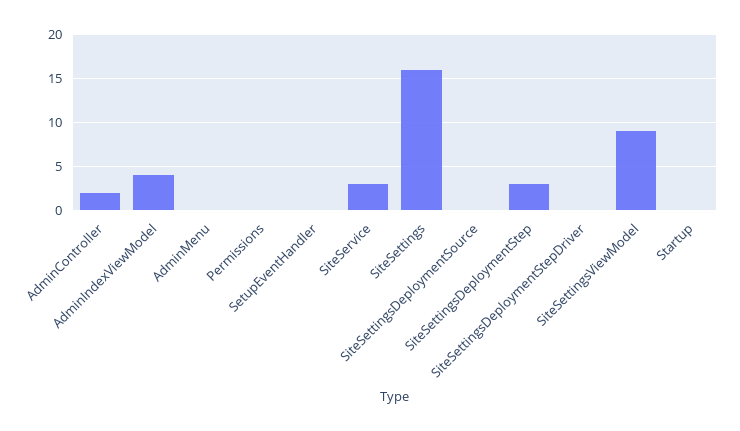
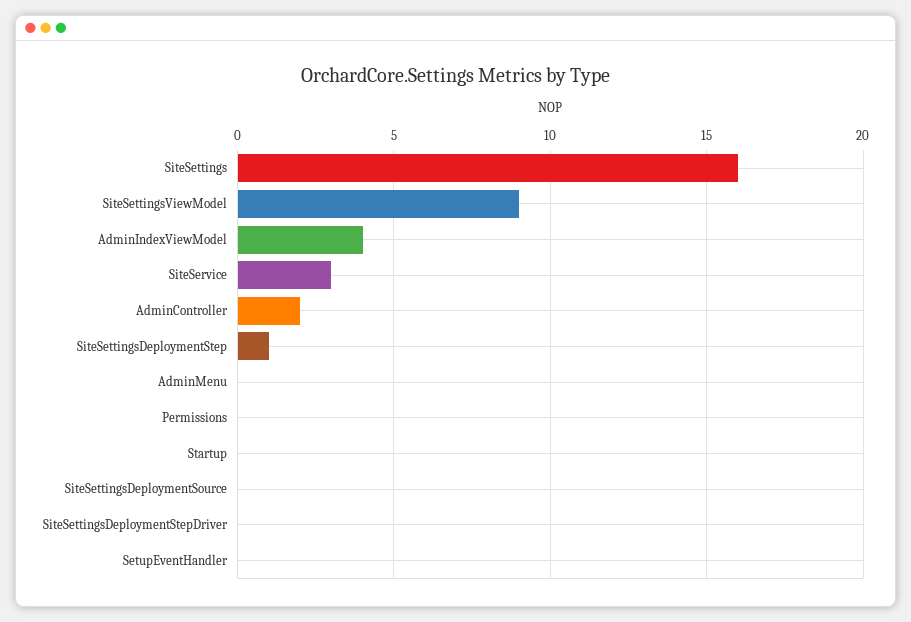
  {
    "AdminController": 2,
    "AdminIndexViewModel": 4,
    "AdminMenu": 0,
    "Permissions": 0,
    "SetupEventHandler": 0,
    "SiteService": 3,
    "SiteSettings": 16,
    "SiteSettingsDeploymentSource": 0,
-   "SiteSettingsDeploymentStep": 3,
+   "SiteSettingsDeploymentStep": 1,
    "SiteSettingsDeploymentStepDriver": 0,
    "SiteSettingsViewModel": 9,
    "Startup": 0
  }

